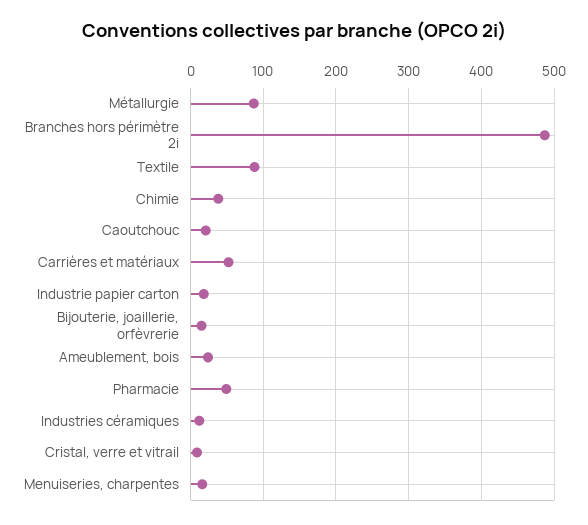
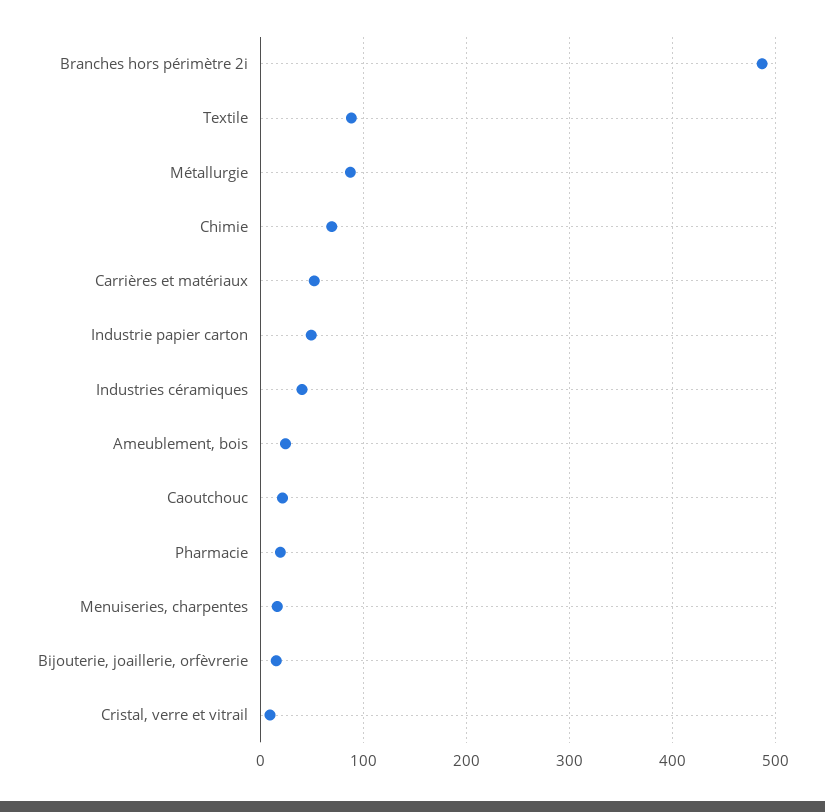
  {
    "Métallurgie": 90,
    "Branches hors périmètre 2i": 490,
    "Textile": 90,
-   "Chimie": 40,
+   "Chimie": 70,
    "Caoutchouc": 20,
    "Carrières et matériaux": 50,
-   "Industrie papier carton": 20,
+   "Industrie papier carton": 50,
    "Bijouterie, joaillerie, orfèvrerie": 20,
    "Ameublement, bois": 20,
-   "Pharmacie": 50,
+   "Pharmacie": 20,
-   "Industries céramiques": 10,
+   "Industries céramiques": 40,
    "Cristal, verre et vitrail": 10,
    "Menuiseries, charpentes": 20
  }

